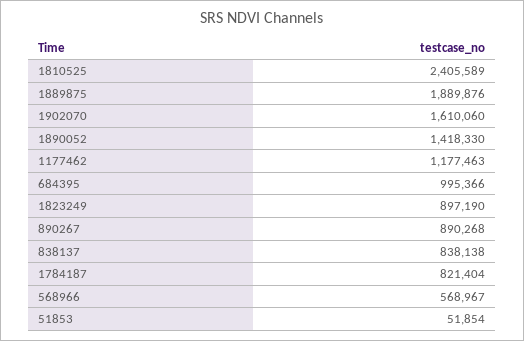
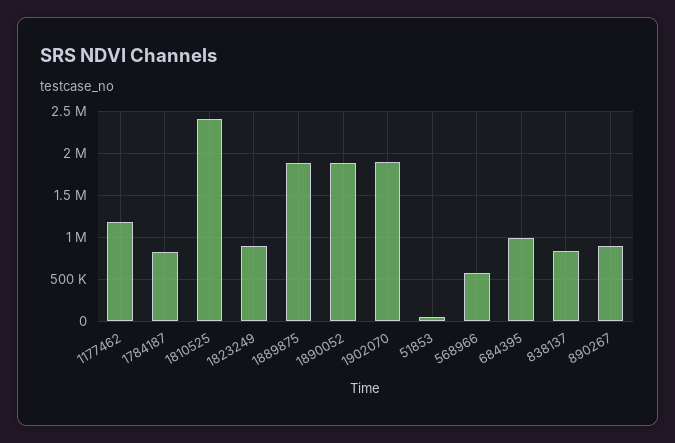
  {
    "1810525": 2405589,
    "1889875": 1889876,
-   "1902070": 1610060,
+   "1902070": 1900000,
-   "1890052": 1418330,
+   "1890052": 1900000,
    "1177462": 1177463,
    "684395": 995366,
    "1823249": 897190,
    "890267": 890268,
    "838137": 838138,
    "1784187": 821404,
    "568966": 568967,
    "51853": 51854
  }

